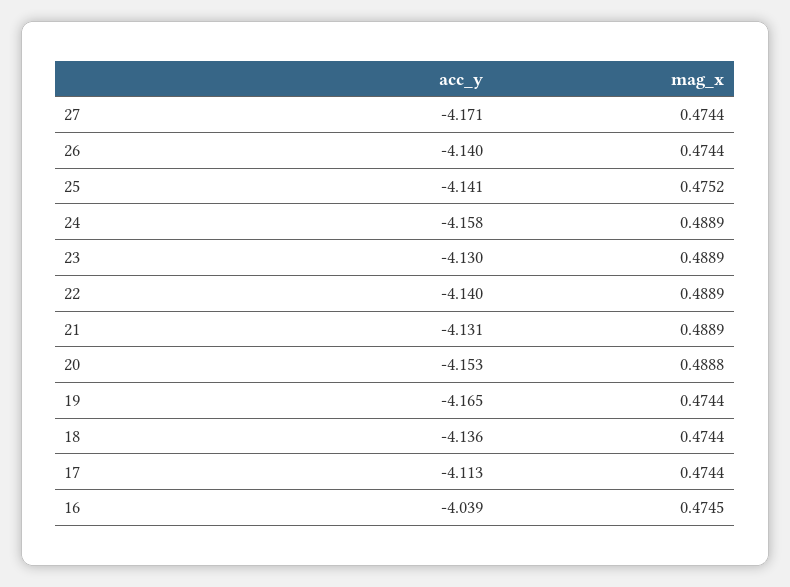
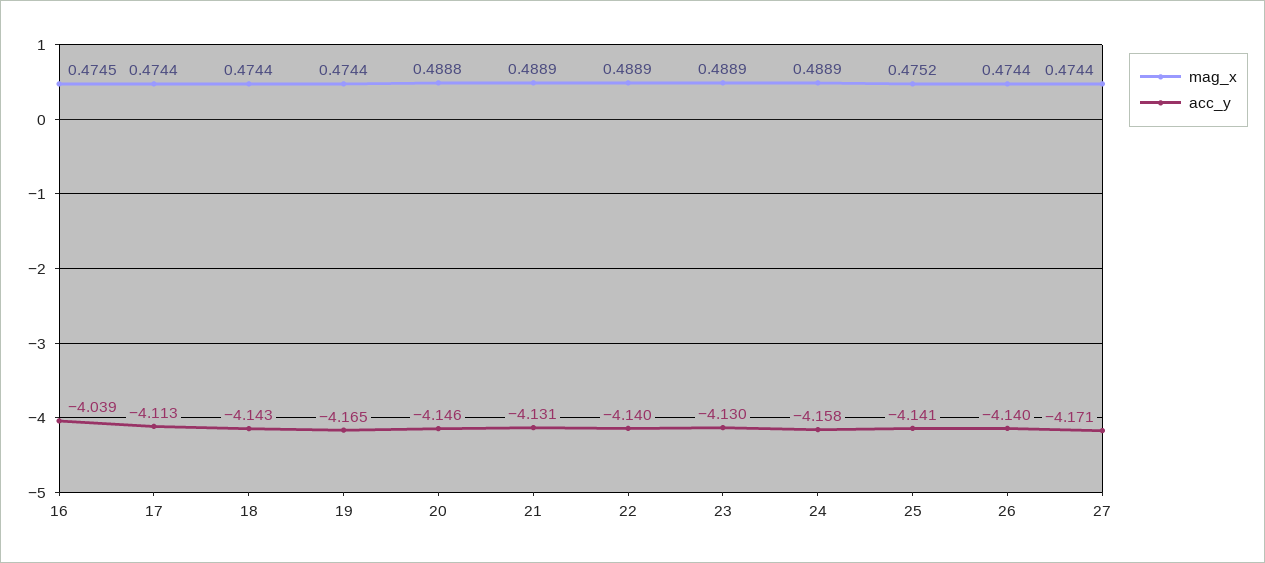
  {
    "acc_y": {
      "27": -4.171,
      "26": -4.14,
      "25": -4.141,
      "24": -4.158,
      "23": -4.13,
      "22": -4.14,
      "21": -4.131,
-     "20": -4.153,
+     "20": -4.146,
      "19": -4.165,
-     "18": -4.136,
+     "18": -4.143,
      "17": -4.113,
      "16": -4.039
    },
    "mag_x": {
      "27": 0.4744,
      "26": 0.4744,
      "25": 0.4752,
      "24": 0.4889,
      "23": 0.4889,
      "22": 0.4889,
      "21": 0.4889,
      "20": 0.4888,
      "19": 0.4744,
      "18": 0.4744,
      "17": 0.4744,
      "16": 0.4745
    }
  }

